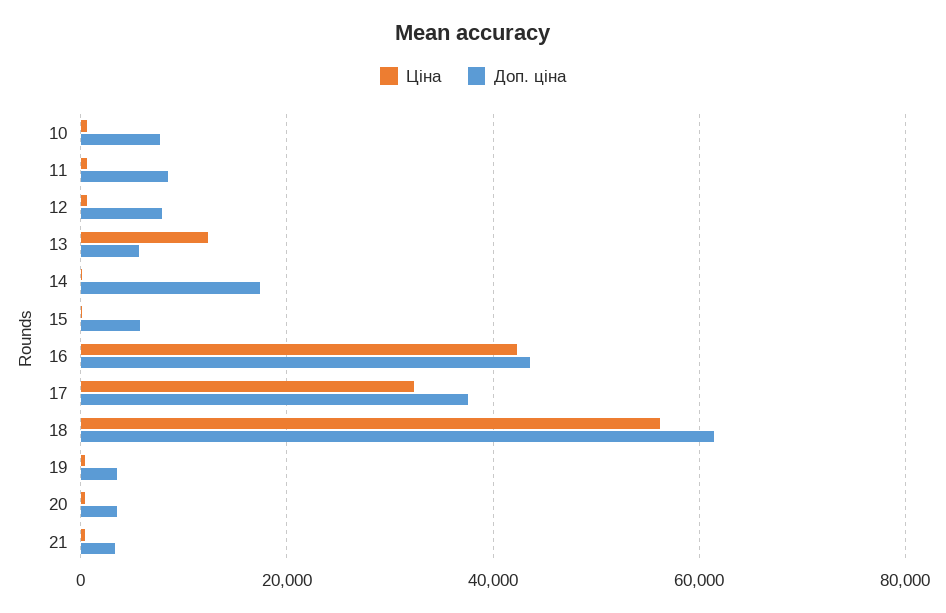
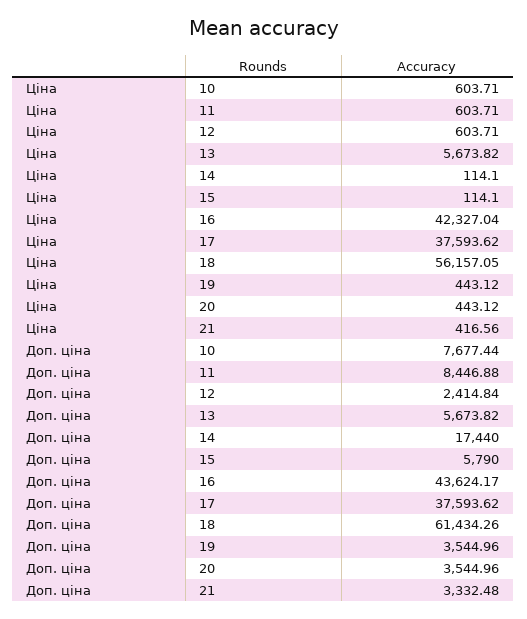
  {
    "Ціна": {
      "10": 603.71,
      "11": 603.71,
      "12": 603.71,
-     "13": 12000,
+     "13": 5673.82,
      "14": 114.1,
      "15": 114.1,
      "16": 42327.04,
-     "17": 32000,
+     "17": 37593.62,
      "18": 56157.05,
      "19": 443.12,
      "20": 443.12,
      "21": 416.56
    },
    "Доп. ціна": {
      "10": 7677.44,
      "11": 8446.88,
-     "12": 8000,
+     "12": 2414.84,
      "13": 5673.82,
      "14": 17440,
      "15": 5790,
      "16": 43624.17,
      "17": 37593.62,
      "18": 61434.26,
      "19": 3544.96,
      "20": 3544.96,
      "21": 3332.48
    }
  }

